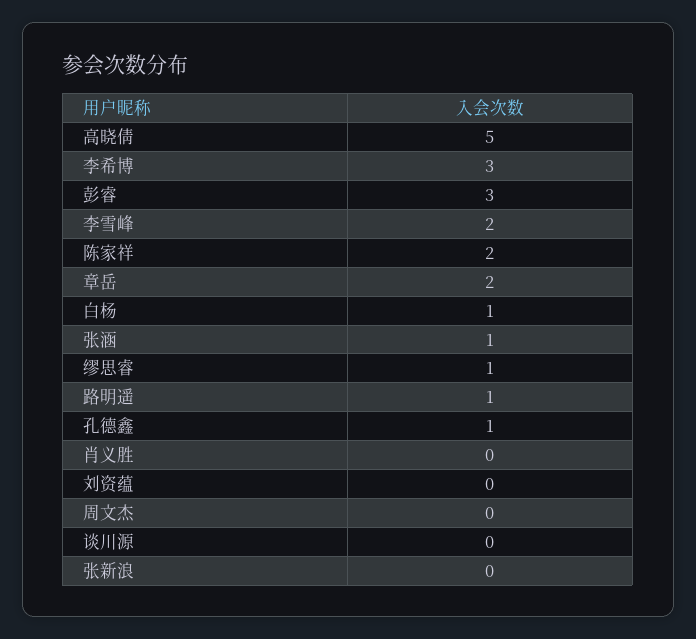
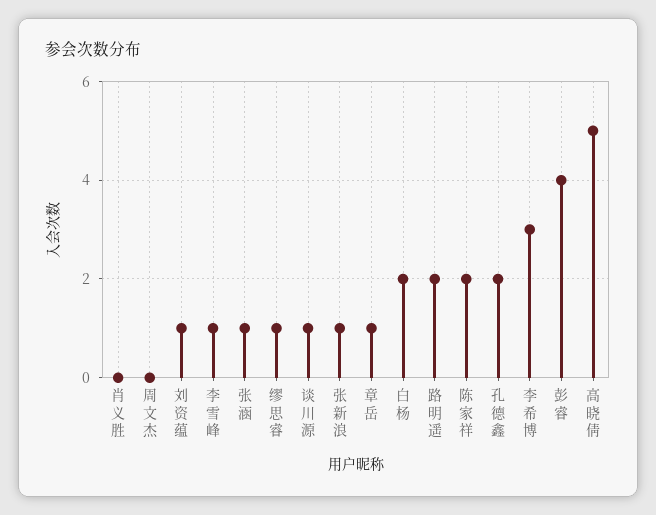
  {
    "高晓倩": 5,
    "李希博": 3,
-   "彭睿": 3,
+   "彭睿": 4,
-   "李雪峰": 2,
+   "李雪峰": 1,
    "陈家祥": 2,
-   "章岳": 2,
+   "章岳": 1,
-   "白杨": 1,
+   "白杨": 2,
    "张涵": 1,
    "缪思睿": 1,
-   "路明遥": 1,
+   "路明遥": 2,
-   "孔德鑫": 1,
+   "孔德鑫": 2,
    "肖义胜": 0,
-   "刘资蕴": 0,
+   "刘资蕴": 1,
    "周文杰": 0,
-   "谈川源": 0,
+   "谈川源": 1,
-   "张新浪": 0
+   "张新浪": 1
  }

